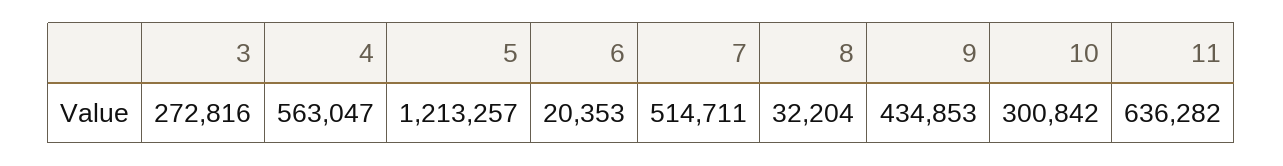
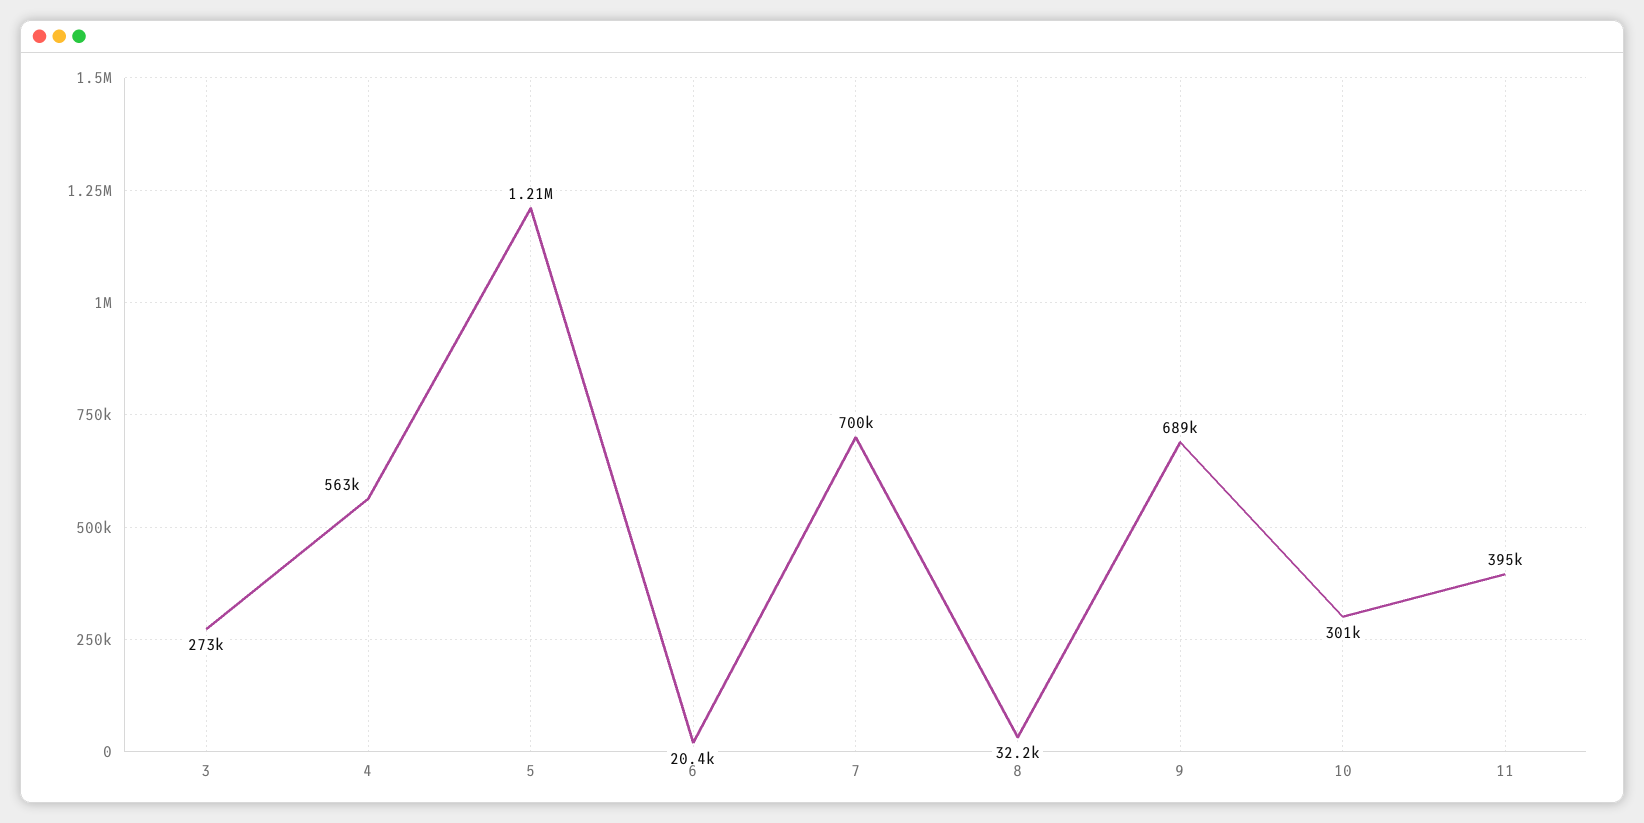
  {
    "3": 272816,
    "4": 563047,
    "5": 1213257,
    "6": 20353,
-   "7": 514711,
+   "7": 700000,
    "8": 32204,
-   "9": 434853,
+   "9": 689000,
    "10": 300842,
-   "11": 636282
+   "11": 395000
  }

